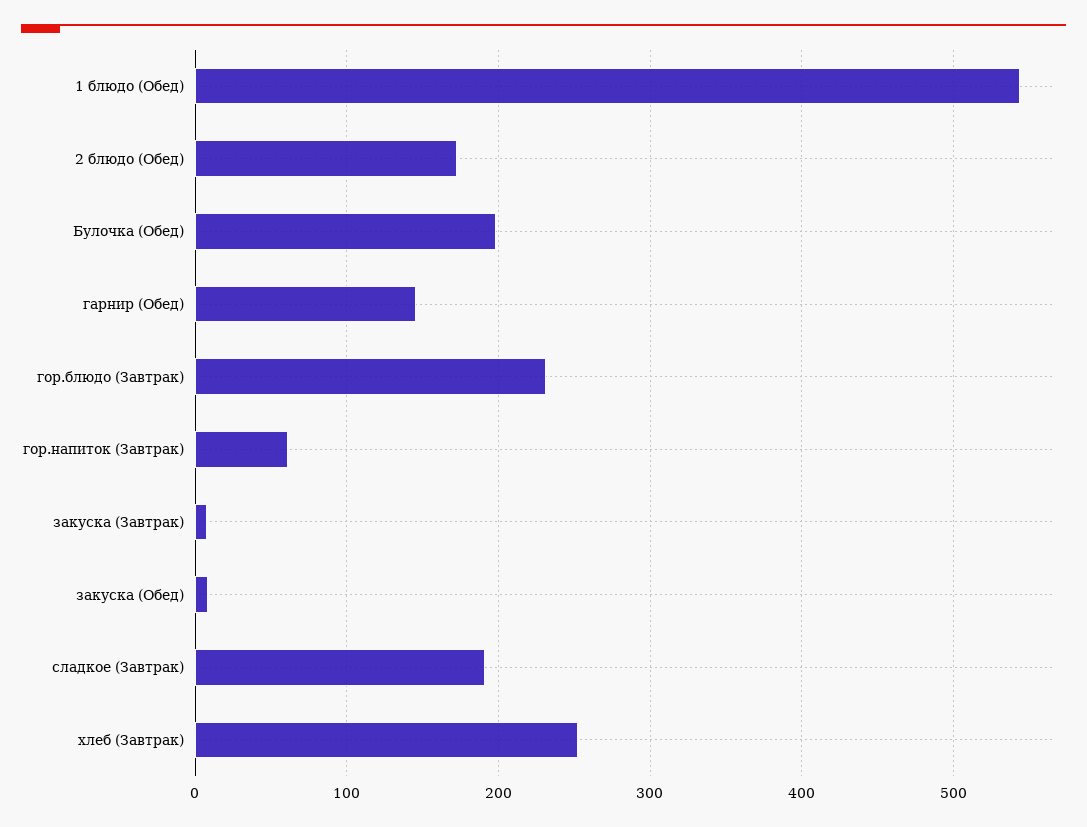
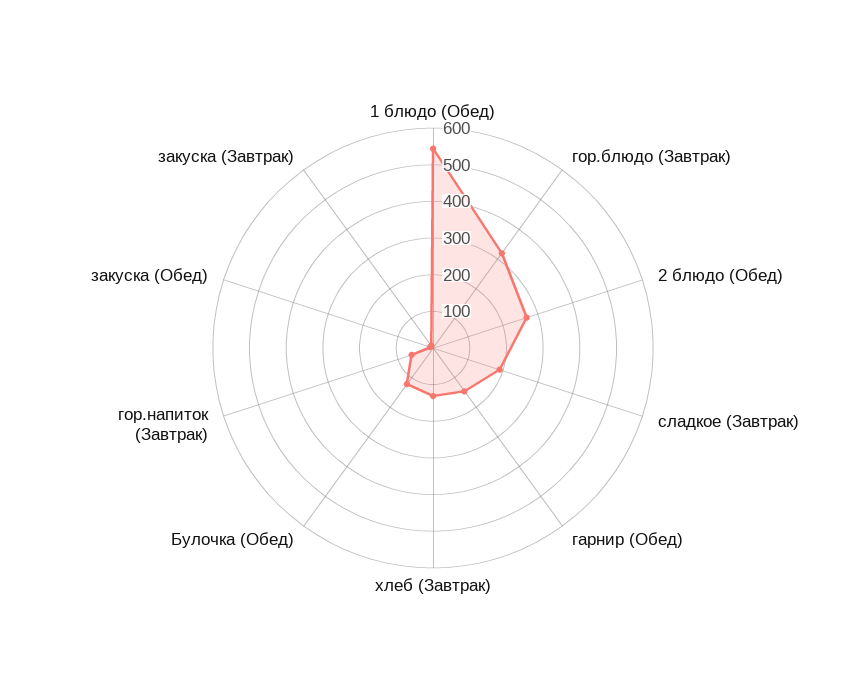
  {
    "1 блюдо (Обед)": 540,
-   "2 блюдо (Обед)": 170,
+   "2 блюдо (Обед)": 275,
-   "Булочка (Обед)": 200,
+   "Булочка (Обед)": 125,
    "гарнир (Обед)": 150,
-   "гор.блюдо (Завтрак)": 230,
+   "гор.блюдо (Завтрак)": 325,
    "гор.напиток (Завтрак)": 60,
    "закуска (Завтрак)": 10,
    "закуска (Обед)": 10,
    "сладкое (Завтрак)": 190,
-   "хлеб (Завтрак)": 250
+   "хлеб (Завтрак)": 125
  }

